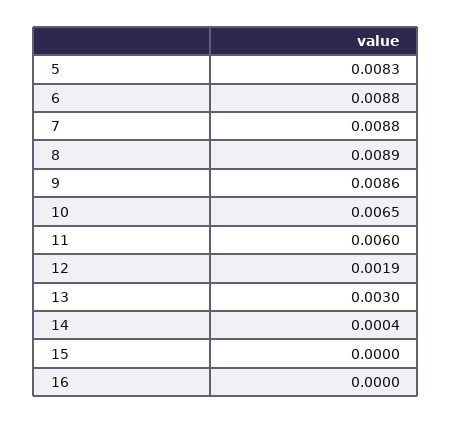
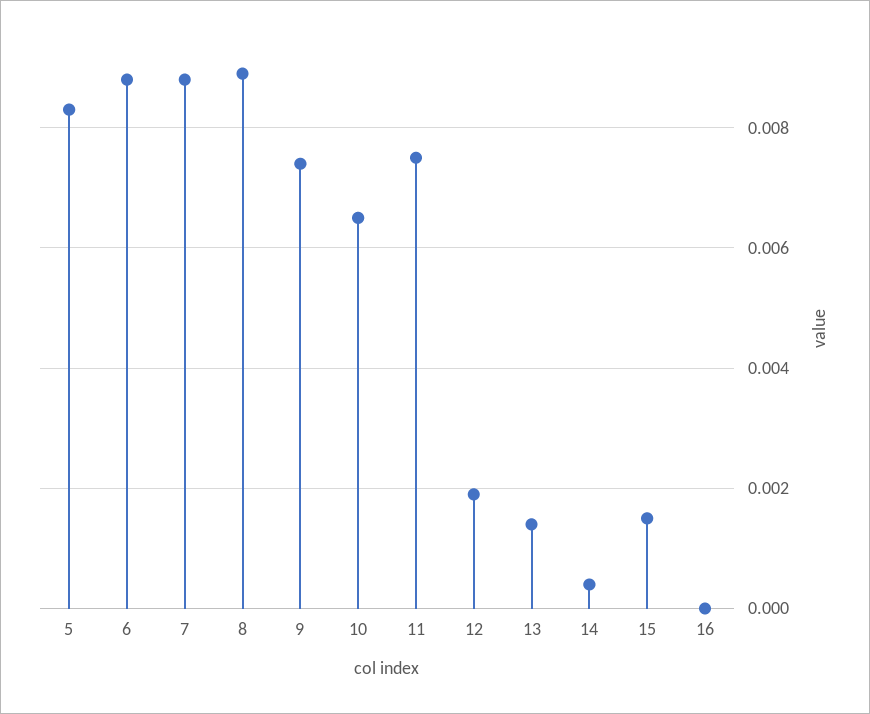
  {
    "5": 0.0083,
    "6": 0.0088,
    "7": 0.0088,
    "8": 0.0089,
-   "9": 0.0086,
+   "9": 0.0075,
    "10": 0.0065,
-   "11": 0.006,
+   "11": 0.0075,
    "12": 0.0019,
-   "13": 0.003,
+   "13": 0.0015,
    "14": 0.0004,
-   "15": 0,
+   "15": 0.0015,
    "16": 0
  }

